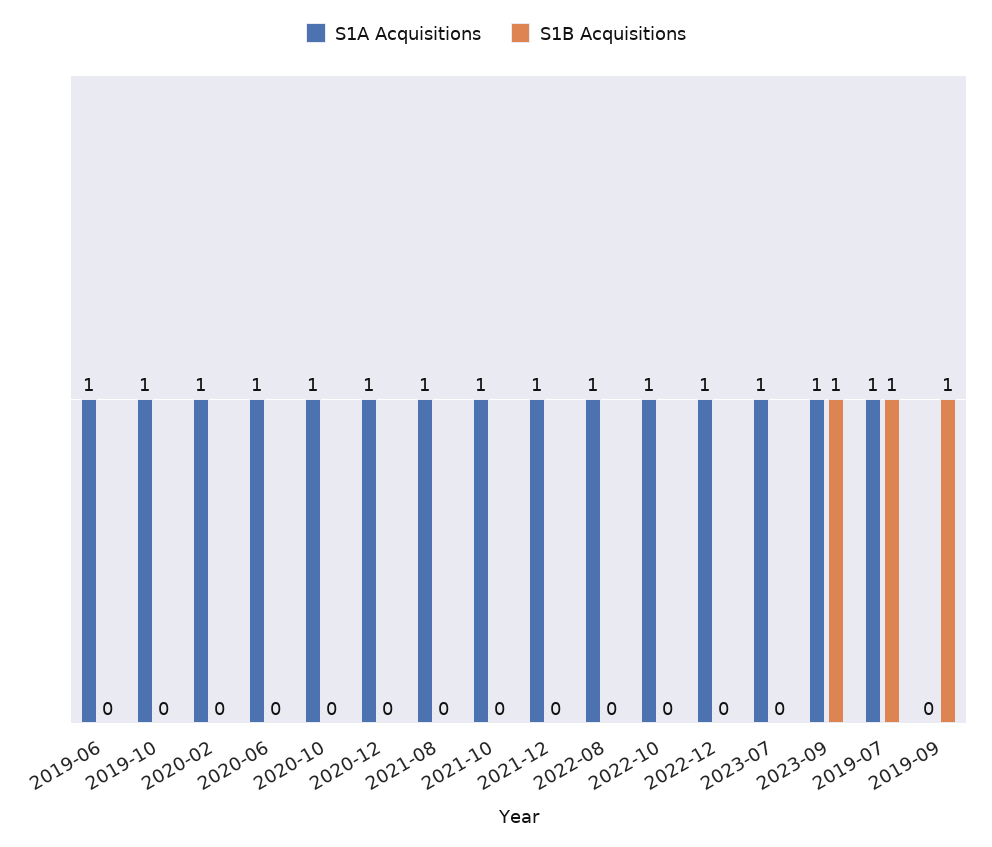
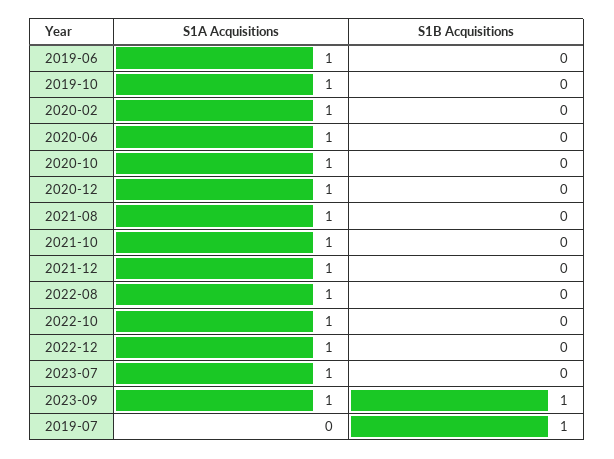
  {
    "S1A Acquisitions": {
      "2019-06": 1,
      "2019-10": 1,
      "2020-02": 1,
      "2020-06": 1,
      "2020-10": 1,
      "2020-12": 1,
      "2021-08": 1,
      "2021-10": 1,
      "2021-12": 1,
      "2022-08": 1,
      "2022-10": 1,
      "2022-12": 1,
      "2023-07": 1,
      "2023-09": 1,
-     "2019-07": 1,
+     "2019-07": 0
-     "2019-09": 0
    },
    "S1B Acquisitions": {
      "2019-06": 0,
      "2019-10": 0,
      "2020-02": 0,
      "2020-06": 0,
      "2020-10": 0,
      "2020-12": 0,
      "2021-08": 0,
      "2021-10": 0,
      "2021-12": 0,
      "2022-08": 0,
      "2022-10": 0,
      "2022-12": 0,
      "2023-07": 0,
      "2023-09": 1,
-     "2019-07": 1,
+     "2019-07": 1
-     "2019-09": 1
    }
  }

